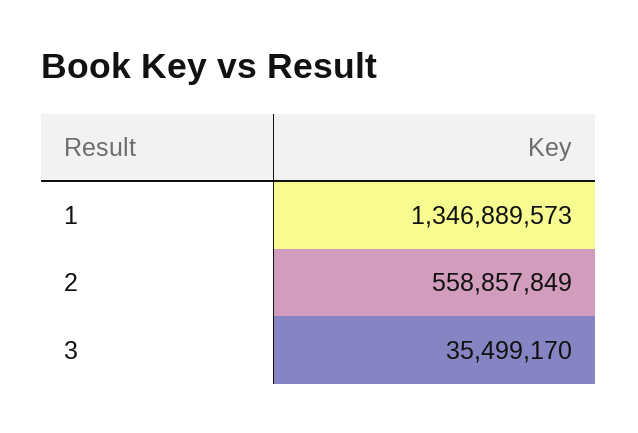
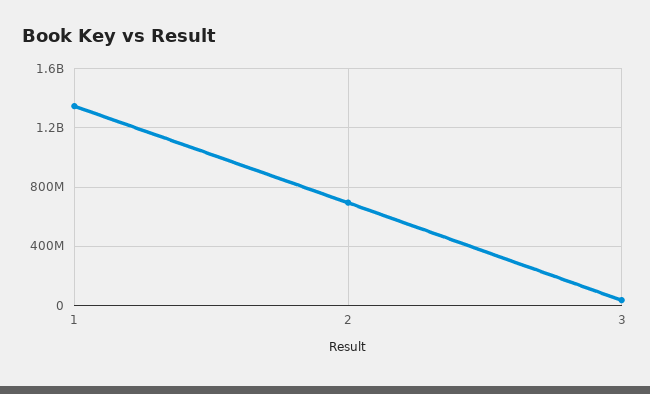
  {
    "1": 1346889573,
-   "2": 558857849,
+   "2": 700000000,
    "3": 35499170
  }

